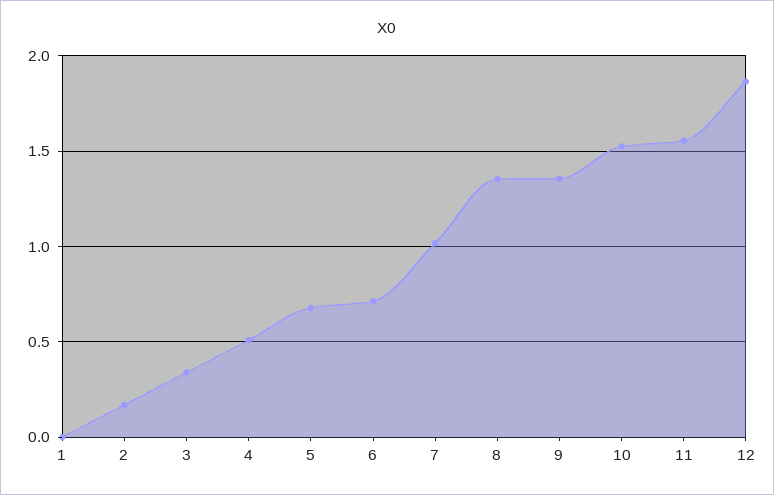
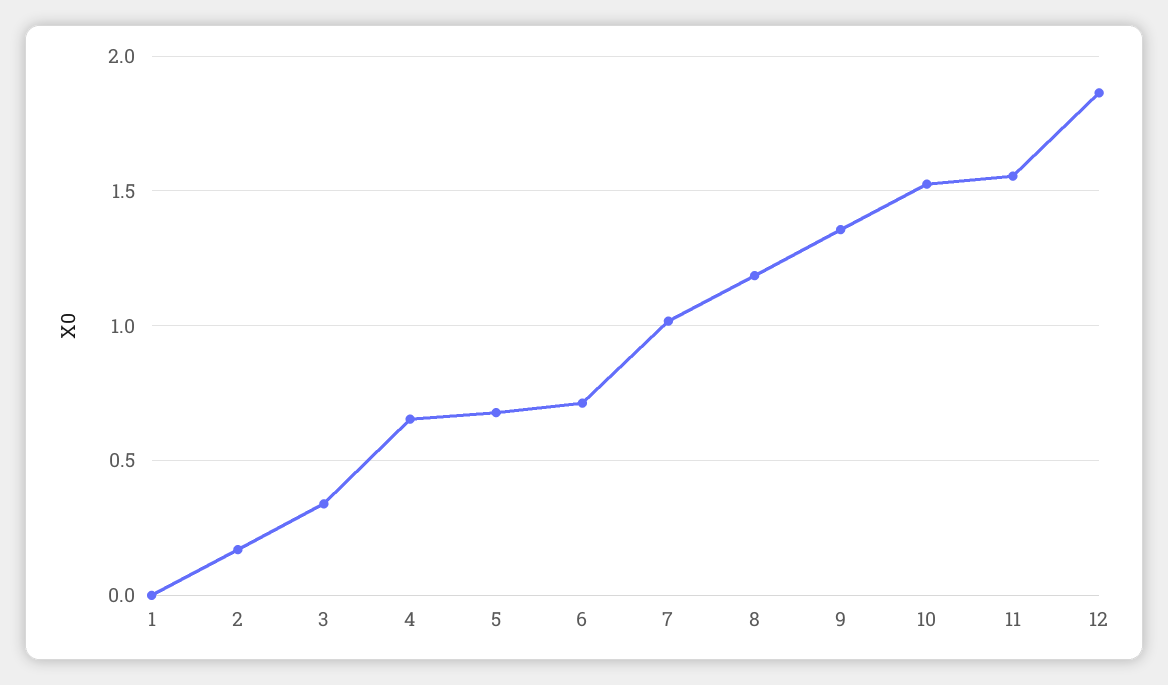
  {
    "1": 0,
    "2": 0.15,
    "3": 0.35,
-   "4": 0.5,
+   "4": 0.65,
    "5": 0.7,
    "6": 0.7,
    "7": 1,
-   "8": 1.35,
+   "8": 1.2,
    "9": 1.35,
    "10": 1.55,
    "11": 1.55,
    "12": 1.85
  }

